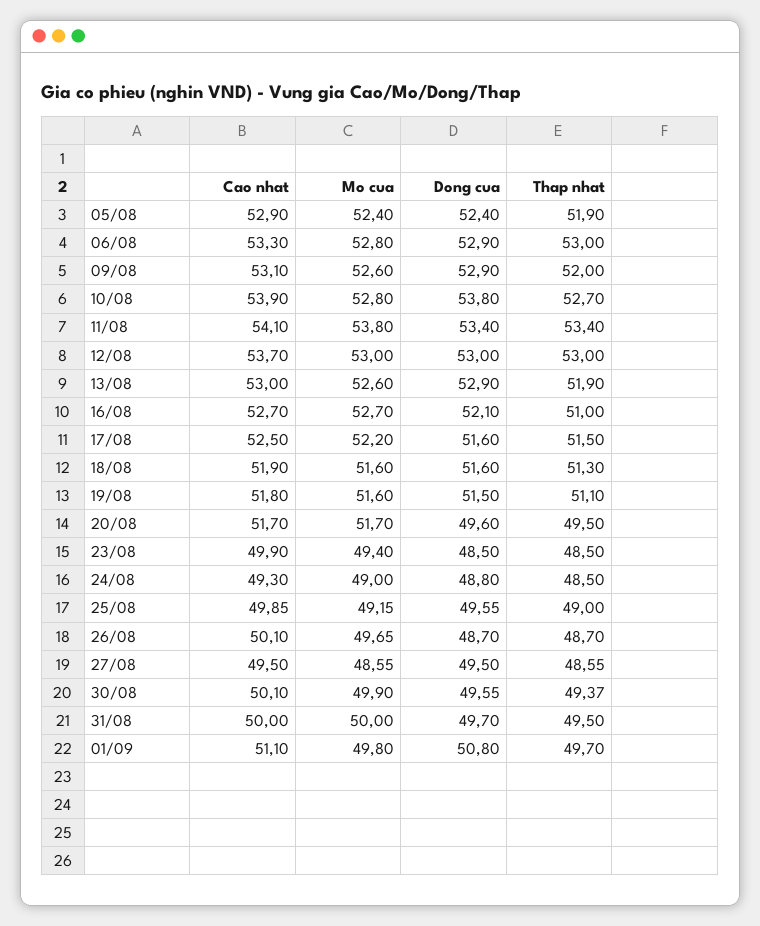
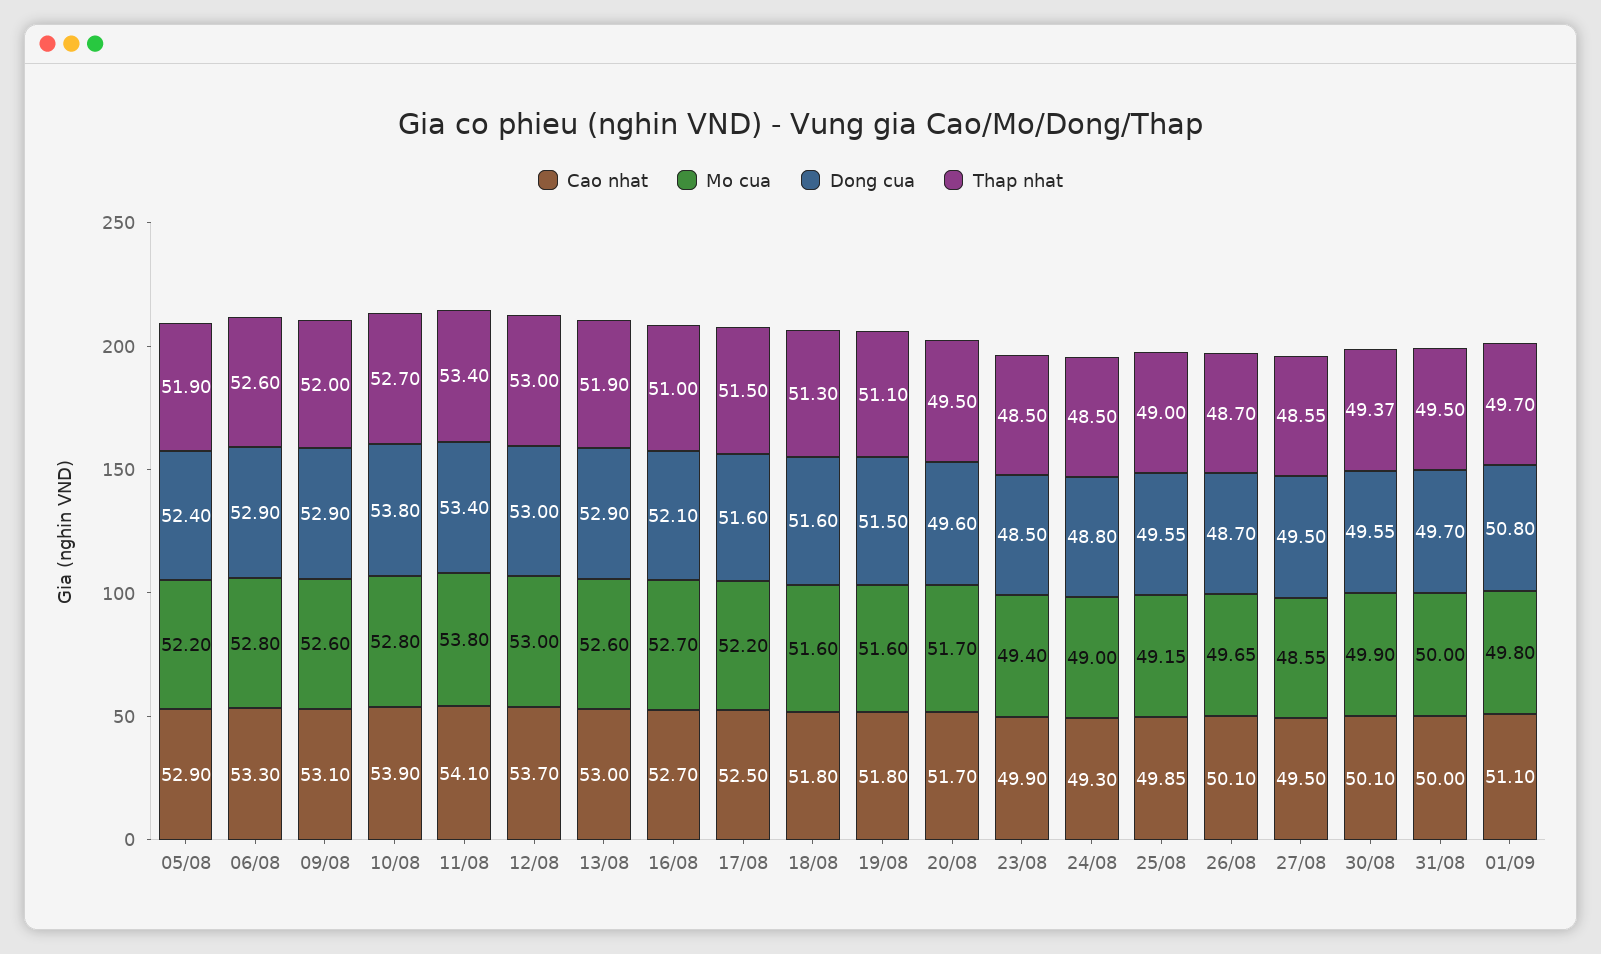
  {
    "Cao nhat": {
      "05/08": 52.9,
      "06/08": 53.3,
      "09/08": 53.1,
      "10/08": 53.9,
      "11/08": 54.1,
      "12/08": 53.7,
      "13/08": 53,
      "16/08": 52.7,
      "17/08": 52.5,
-     "18/08": 51.9,
+     "18/08": 51.8,
      "19/08": 51.8,
      "20/08": 51.7,
      "23/08": 49.9,
      "24/08": 49.3,
      "25/08": 49.85,
      "26/08": 50.1,
      "27/08": 49.5,
      "30/08": 50.1,
      "31/08": 50,
      "01/09": 51.1
    },
    "Mo cua": {
-     "05/08": 52.4,
+     "05/08": 52.2,
      "06/08": 52.8,
      "09/08": 52.6,
      "10/08": 52.8,
      "11/08": 53.8,
      "12/08": 53,
      "13/08": 52.6,
      "16/08": 52.7,
      "17/08": 52.2,
      "18/08": 51.6,
      "19/08": 51.6,
      "20/08": 51.7,
      "23/08": 49.4,
      "24/08": 49,
      "25/08": 49.15,
      "26/08": 49.65,
      "27/08": 48.55,
      "30/08": 49.9,
      "31/08": 50,
      "01/09": 49.8
    },
    "Dong cua": {
      "05/08": 52.4,
      "06/08": 52.9,
      "09/08": 52.9,
      "10/08": 53.8,
      "11/08": 53.4,
      "12/08": 53,
      "13/08": 52.9,
      "16/08": 52.1,
      "17/08": 51.6,
      "18/08": 51.6,
      "19/08": 51.5,
      "20/08": 49.6,
      "23/08": 48.5,
      "24/08": 48.8,
      "25/08": 49.55,
      "26/08": 48.7,
      "27/08": 49.5,
      "30/08": 49.55,
      "31/08": 49.7,
      "01/09": 50.8
    },
    "Thap nhat": {
      "05/08": 51.9,
-     "06/08": 53,
+     "06/08": 52.6,
      "09/08": 52,
      "10/08": 52.7,
      "11/08": 53.4,
      "12/08": 53,
      "13/08": 51.9,
      "16/08": 51,
      "17/08": 51.5,
      "18/08": 51.3,
      "19/08": 51.1,
      "20/08": 49.5,
      "23/08": 48.5,
      "24/08": 48.5,
      "25/08": 49,
      "26/08": 48.7,
      "27/08": 48.55,
      "30/08": 49.37,
      "31/08": 49.5,
      "01/09": 49.7
    }
  }

